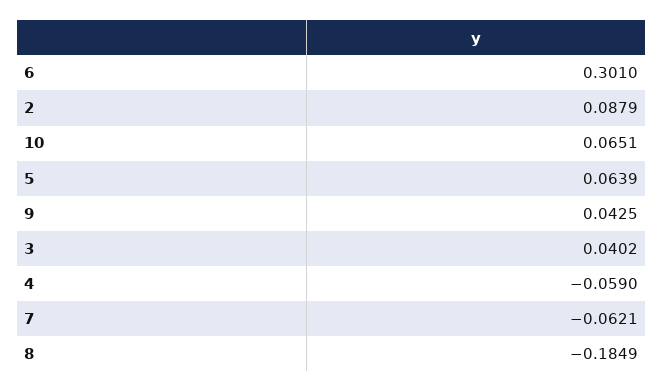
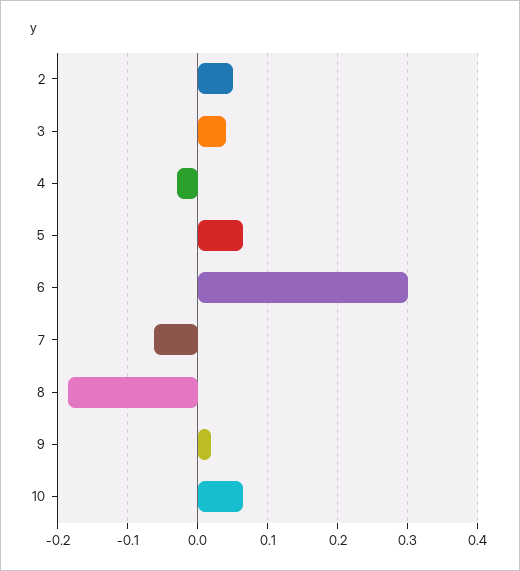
  {
    "6": 0.301,
-   "2": 0.0879,
+   "2": 0.05,
    "10": 0.0651,
    "5": 0.0639,
-   "9": 0.0425,
+   "9": 0.02,
    "3": 0.0402,
-   "4": -0.059,
+   "4": -0.03,
    "7": -0.0621,
    "8": -0.1849
  }

